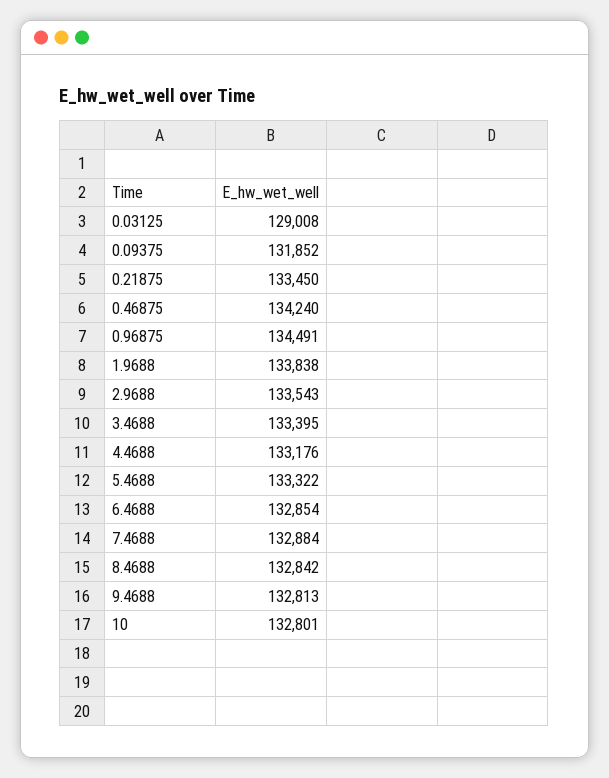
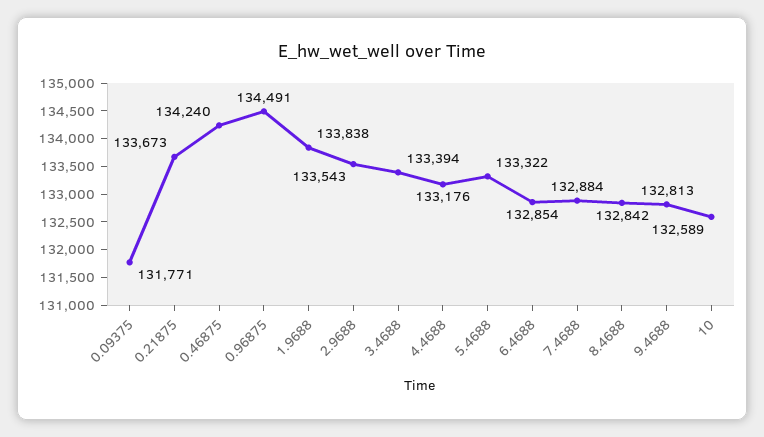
  {
-   "0.03125": 129008,
-   "0.09375": 131852,
+   "0.09375": 131771,
-   "0.21875": 133450,
+   "0.21875": 133673,
    "0.46875": 134240,
    "0.96875": 134491,
    "1.9688": 133838,
    "2.9688": 133543,
-   "3.4688": 133395,
+   "3.4688": 133394,
    "4.4688": 133176,
    "5.4688": 133322,
    "6.4688": 132854,
    "7.4688": 132884,
    "8.4688": 132842,
    "9.4688": 132813,
-   "10": 132801
+   "10": 132589
  }

